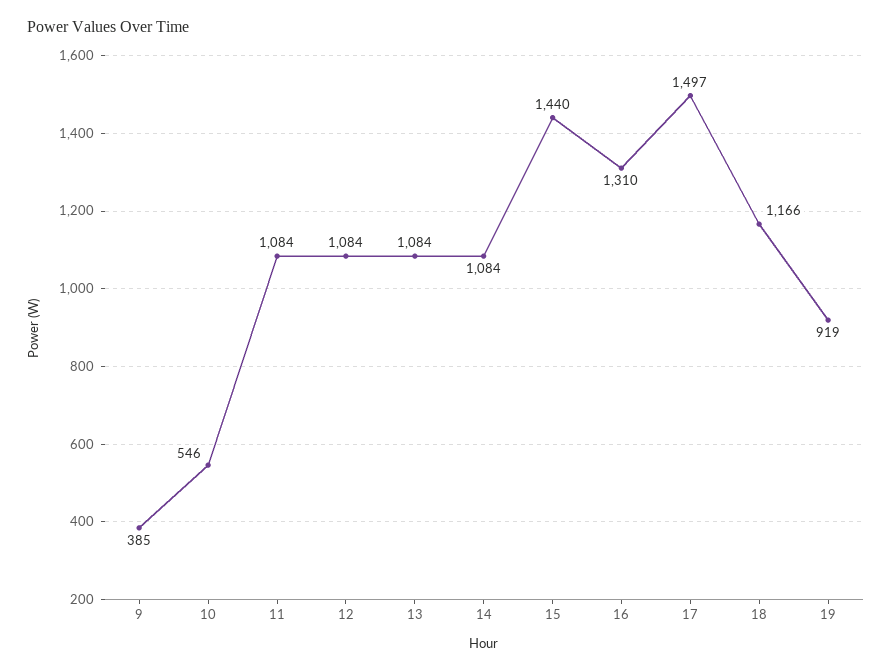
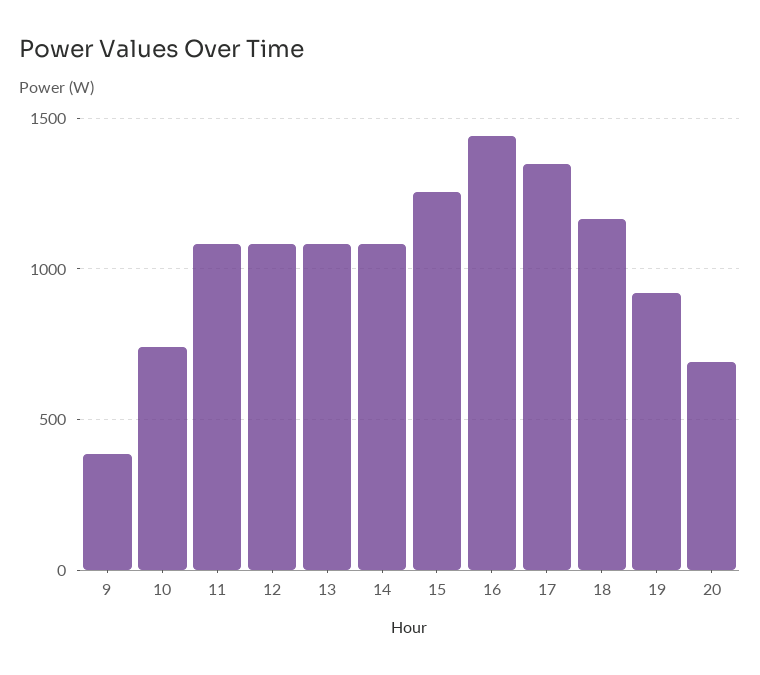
  {
    "9": 385,
-   "10": 546,
+   "10": 750,
    "11": 1084,
    "12": 1084,
    "13": 1084,
    "14": 1084,
-   "15": 1440,
+   "15": 1250,
-   "16": 1310,
+   "16": 1450,
-   "17": 1497,
+   "17": 1350,
    "18": 1166,
-   "19": 919
+   "19": 919,
+   "20": 700
  }

